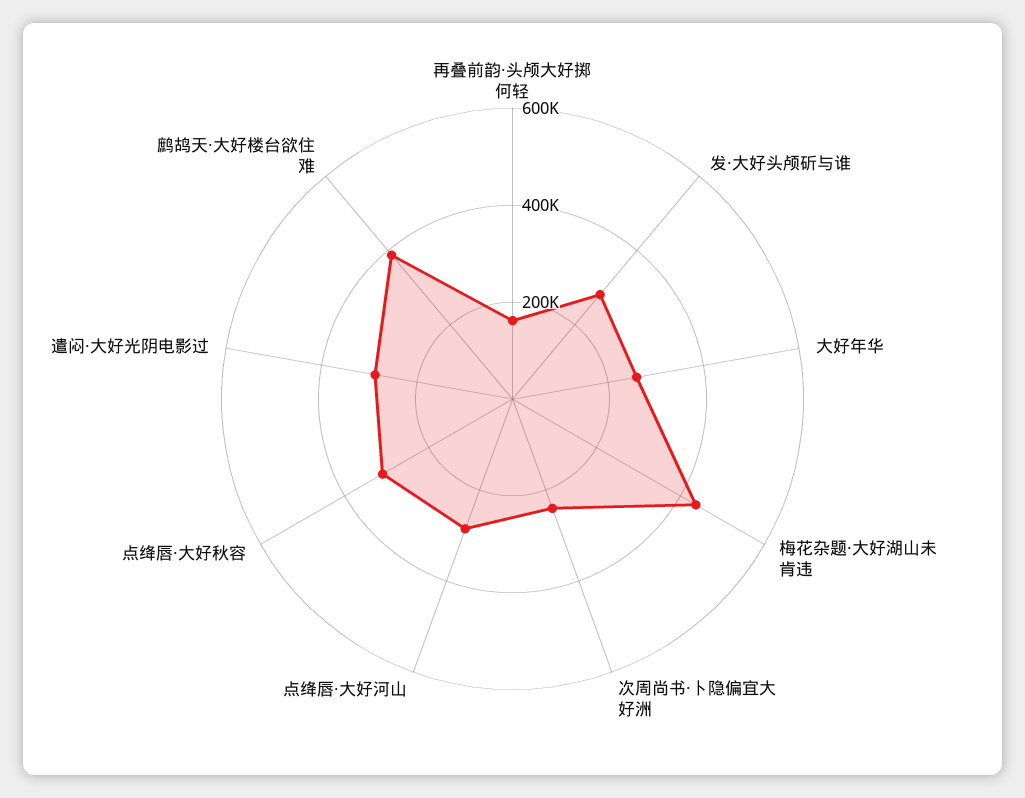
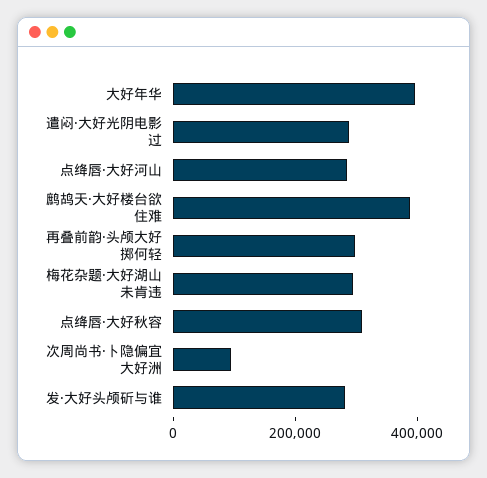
  {
-   "再叠前韵·头颅大好掷何轻": 150000,
+   "再叠前韵·头颅大好掷何轻": 300000,
    "发·大好头颅斫与谁": 300000,
-   "大好年华": 250000,
+   "大好年华": 400000,
-   "梅花杂题·大好湖山未肯违": 450000,
+   "梅花杂题·大好湖山未肯违": 300000,
-   "次周尚书·卜隐偏宜大好洲": 250000,
+   "次周尚书·卜隐偏宜大好洲": 100000,
    "点绛唇·大好河山": 300000,
    "点绛唇·大好秋容": 300000,
    "遣闷·大好光阴电影过": 300000,
    "鹧鸪天·大好楼台欲住难": 400000
  }

